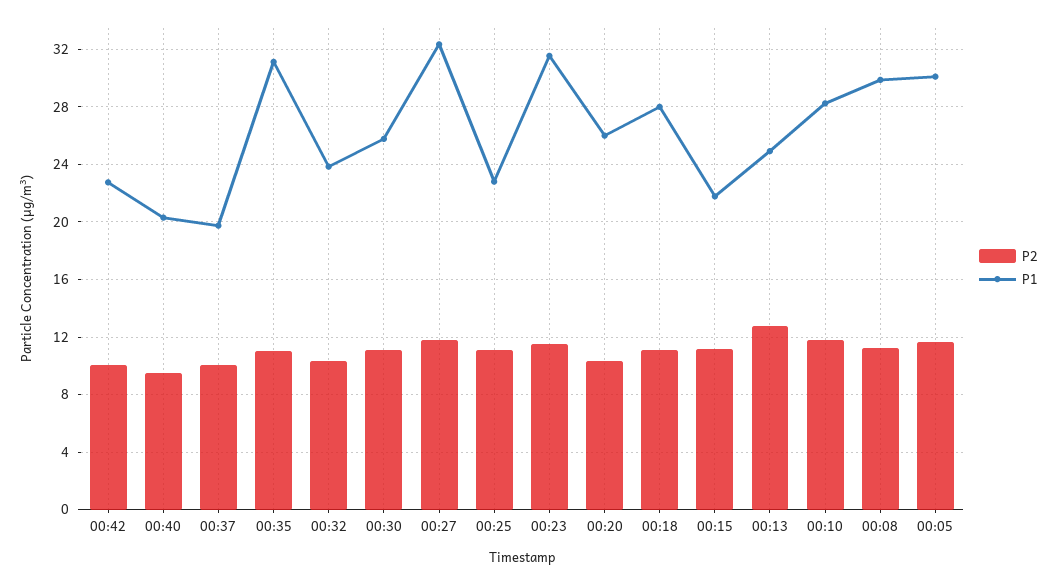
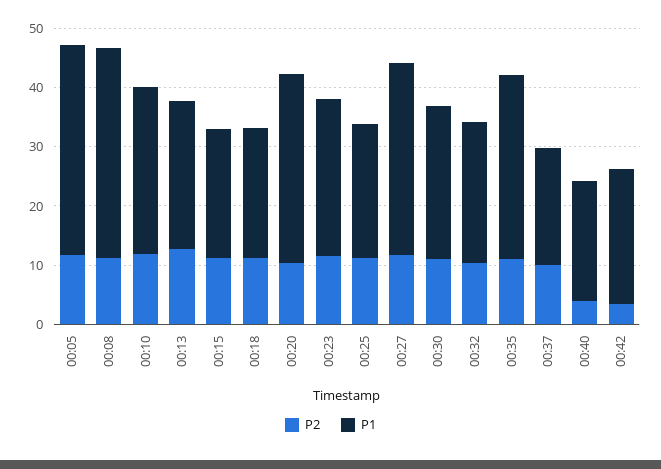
  {
    "P2": {
-     "00:42": 10,
+     "00:42": 4,
-     "00:40": 9.5,
+     "00:40": 4,
      "00:37": 10,
      "00:35": 11,
      "00:32": 10.5,
      "00:30": 11,
      "00:27": 12,
      "00:25": 11,
      "00:23": 11.5,
      "00:20": 10.5,
      "00:18": 11,
      "00:15": 11,
      "00:13": 13,
      "00:10": 12,
      "00:08": 11.5,
      "00:05": 11.5
    },
    "P1": {
      "00:42": 23,
      "00:40": 20.5,
      "00:37": 20,
      "00:35": 31,
      "00:32": 24,
      "00:30": 26,
      "00:27": 32.5,
      "00:25": 23,
-     "00:23": 31.5,
+     "00:23": 26,
-     "00:20": 26,
+     "00:20": 32,
-     "00:18": 28,
+     "00:18": 22,
      "00:15": 22,
      "00:13": 25,
      "00:10": 28.5,
-     "00:08": 30,
+     "00:08": 36,
-     "00:05": 30
+     "00:05": 36
    }
  }

